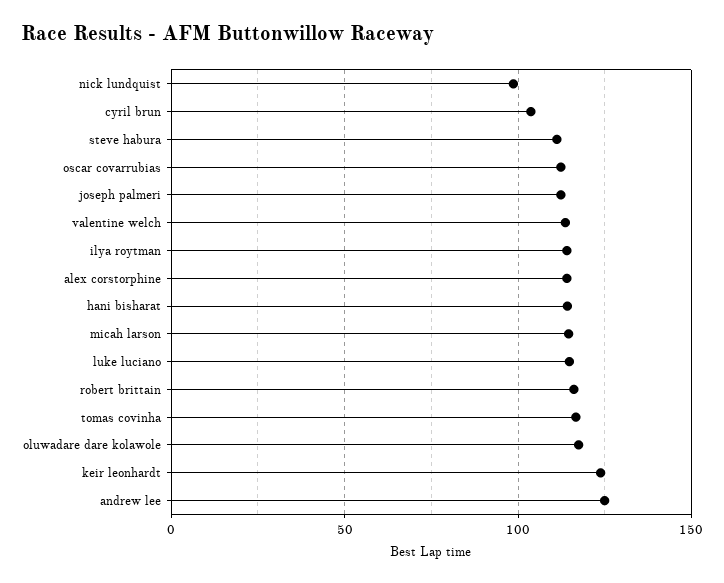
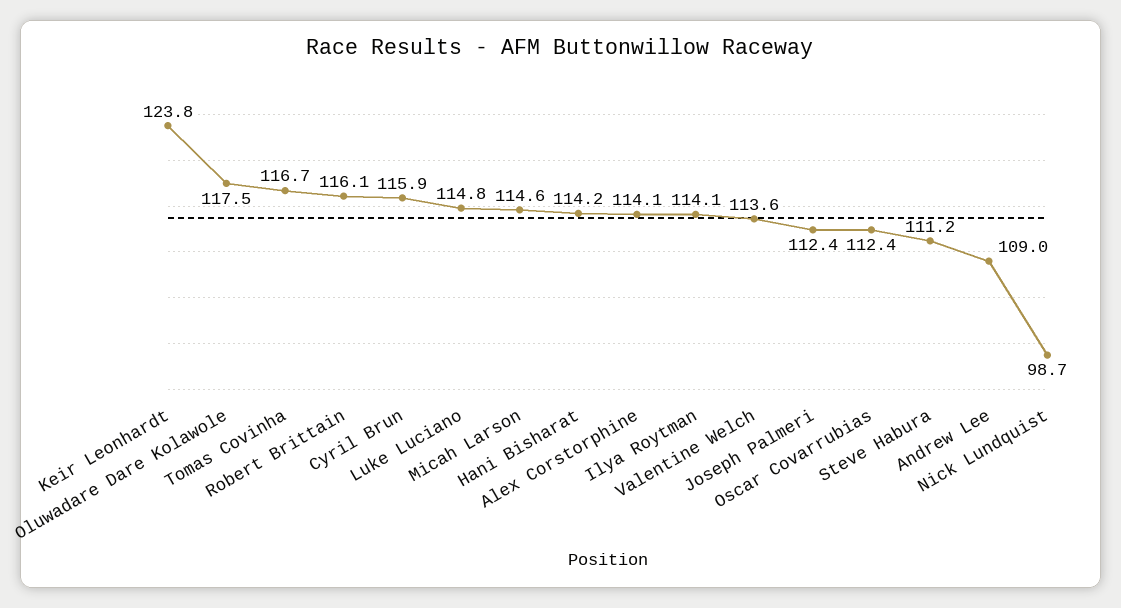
  {
    "nick lundquist": 98.7,
-   "cyril brun": 105,
+   "cyril brun": 115.9,
    "steve habura": 111.2,
    "oscar covarrubias": 112.4,
    "joseph palmeri": 112.4,
    "valentine welch": 113.6,
    "ilya roytman": 114.1,
    "alex corstorphine": 114.1,
    "hani bisharat": 114.2,
    "micah larson": 114.6,
    "luke luciano": 114.8,
    "robert brittain": 116.1,
    "tomas covinha": 116.7,
    "oluwadare dare kolawole": 117.5,
    "keir leonhardt": 123.8,
-   "andrew lee": 125
+   "andrew lee": 109
  }

